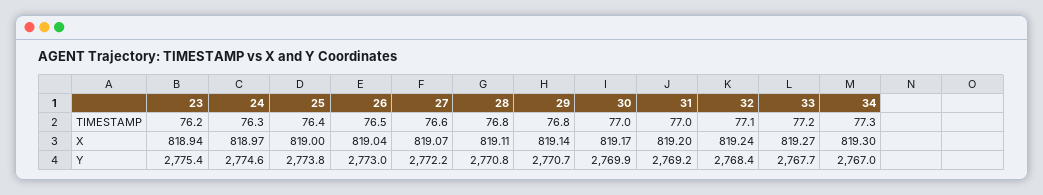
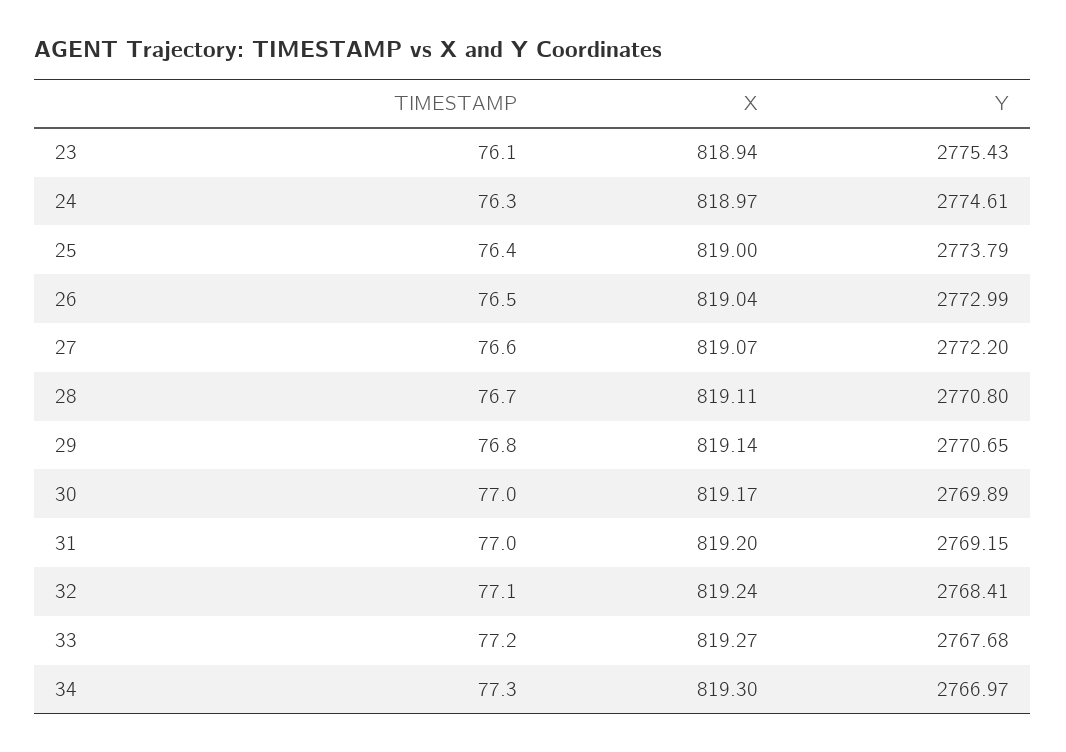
  {
    "23": {
-     "TIMESTAMP": 76.2,
+     "TIMESTAMP": 76.1,
      "X": 818.94,
      "Y": 2775.43
    },
    "24": {
      "TIMESTAMP": 76.3,
      "X": 818.97,
      "Y": 2774.61
    },
    "25": {
      "TIMESTAMP": 76.4,
      "X": 819,
      "Y": 2773.79
    },
    "26": {
      "TIMESTAMP": 76.5,
      "X": 819.04,
      "Y": 2772.99
    },
    "27": {
      "TIMESTAMP": 76.6,
      "X": 819.07,
      "Y": 2772.2
    },
    "28": {
-     "TIMESTAMP": 76.8,
+     "TIMESTAMP": 76.7,
      "X": 819.11,
      "Y": 2770.8
    },
    "29": {
      "TIMESTAMP": 76.8,
      "X": 819.14,
      "Y": 2770.65
    },
    "30": {
      "TIMESTAMP": 77,
      "X": 819.17,
      "Y": 2769.89
    },
    "31": {
      "TIMESTAMP": 77,
      "X": 819.2,
      "Y": 2769.15
    },
    "32": {
      "TIMESTAMP": 77.1,
      "X": 819.24,
      "Y": 2768.41
    },
    "33": {
      "TIMESTAMP": 77.2,
      "X": 819.27,
      "Y": 2767.68
    },
    "34": {
      "TIMESTAMP": 77.3,
      "X": 819.3,
      "Y": 2766.97
    }
  }

